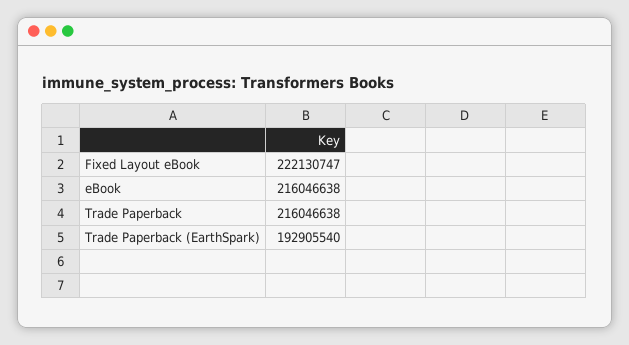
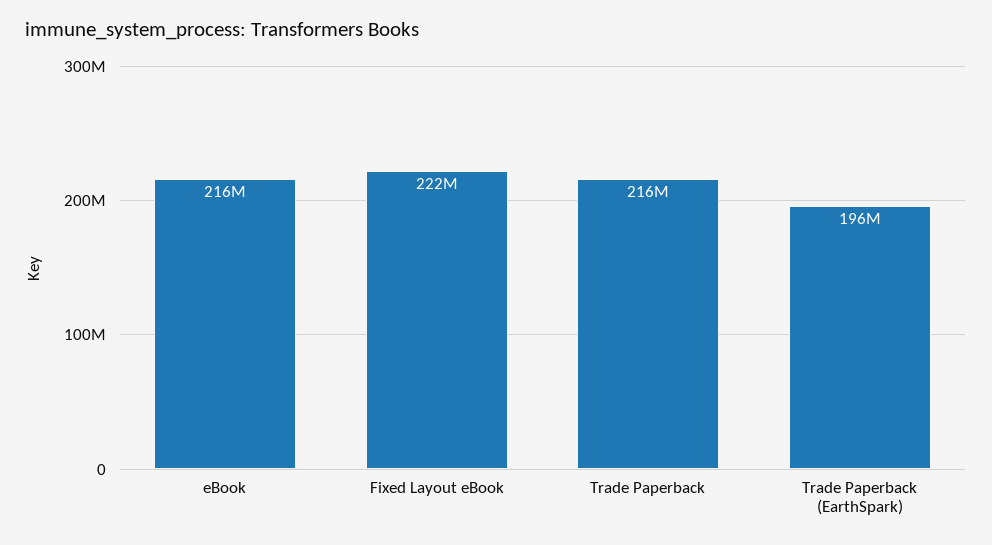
  {
    "Fixed Layout eBook": 222130747,
    "eBook": 216046638,
    "Trade Paperback": 216046638,
-   "Trade Paperback (EarthSpark)": 192905540
+   "Trade Paperback (EarthSpark)": 196000000
  }

